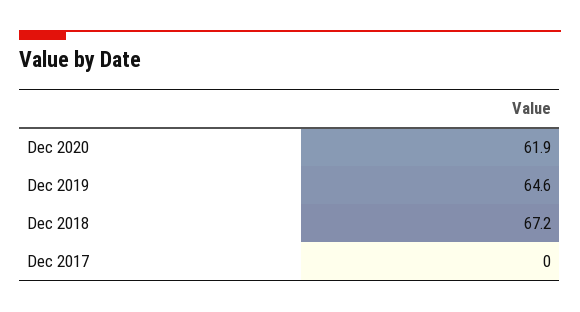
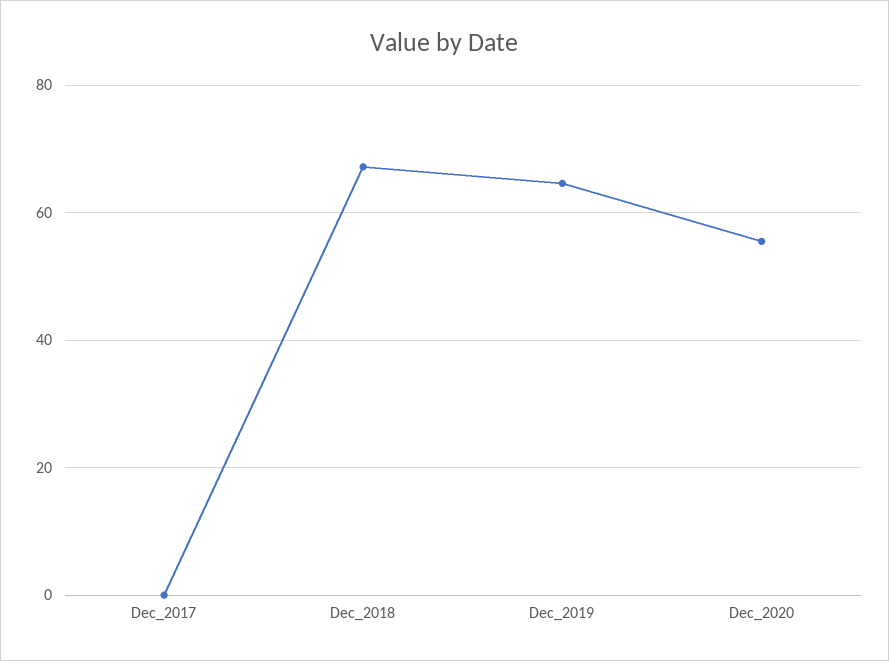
  {
-   "Dec 2020": 61.9,
+   "Dec 2020": 56,
    "Dec 2019": 64.6,
    "Dec 2018": 67.2,
    "Dec 2017": 0
  }

